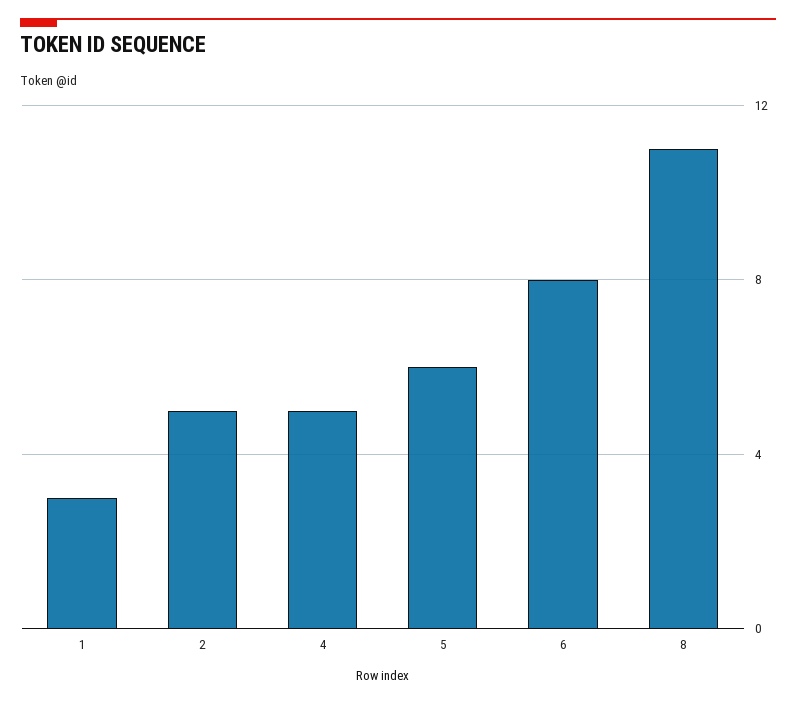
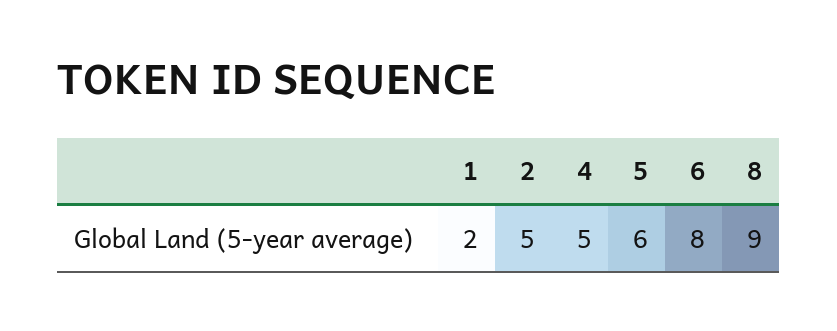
  {
-   "1": 3,
+   "1": 2,
    "2": 5,
    "4": 5,
    "5": 6,
    "6": 8,
-   "8": 11
+   "8": 9
  }

